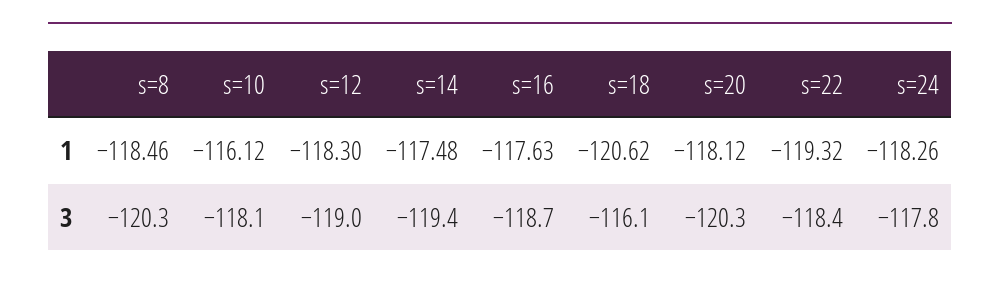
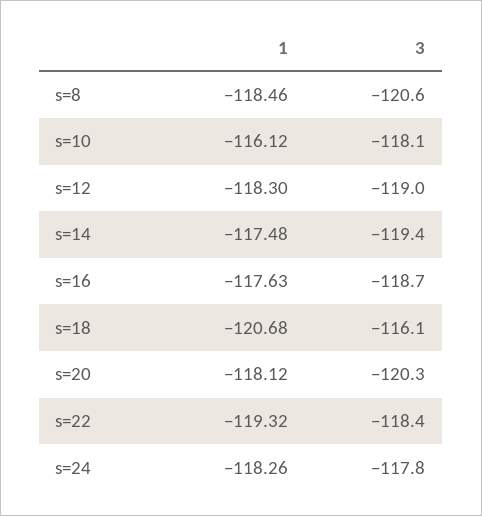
  {
    "s=8": {
      "1": -118.46,
-     "3": -120.3
+     "3": -120.6
    },
    "s=10": {
      "1": -116.12,
      "3": -118.1
    },
    "s=12": {
      "1": -118.3,
      "3": -119
    },
    "s=14": {
      "1": -117.48,
      "3": -119.4
    },
    "s=16": {
      "1": -117.63,
      "3": -118.7
    },
    "s=18": {
-     "1": -120.62,
+     "1": -120.68,
      "3": -116.1
    },
    "s=20": {
      "1": -118.12,
      "3": -120.3
    },
    "s=22": {
      "1": -119.32,
      "3": -118.4
    },
    "s=24": {
      "1": -118.26,
      "3": -117.8
    }
  }

